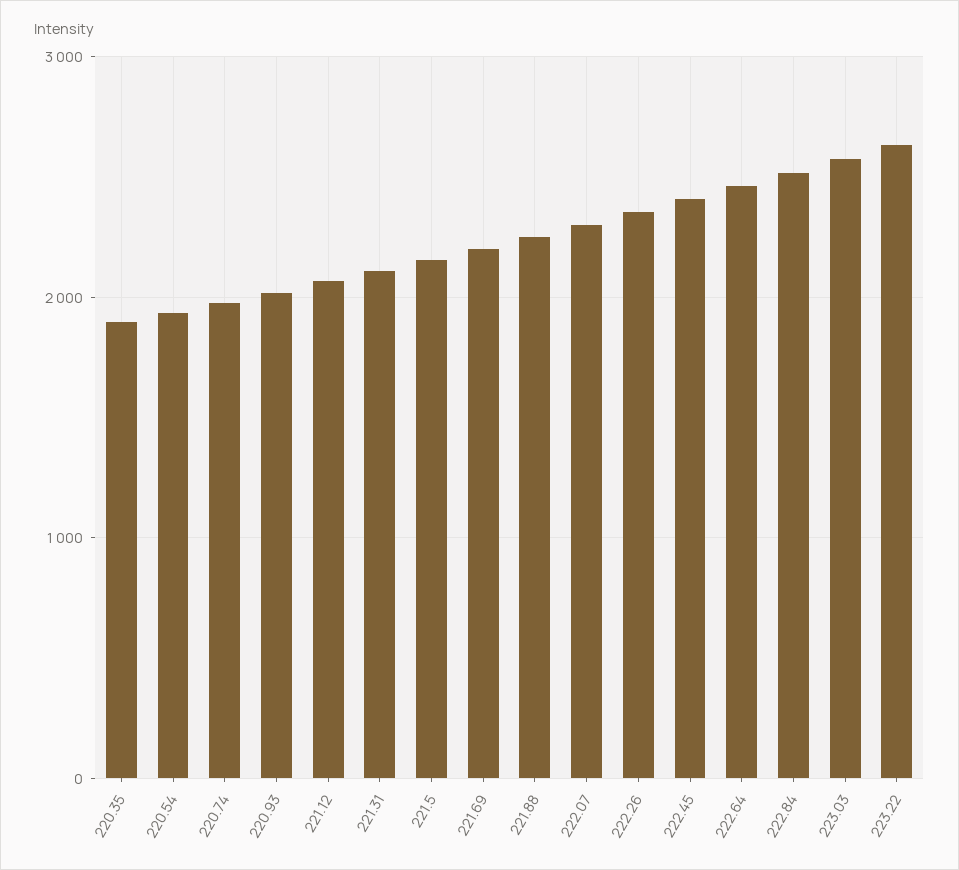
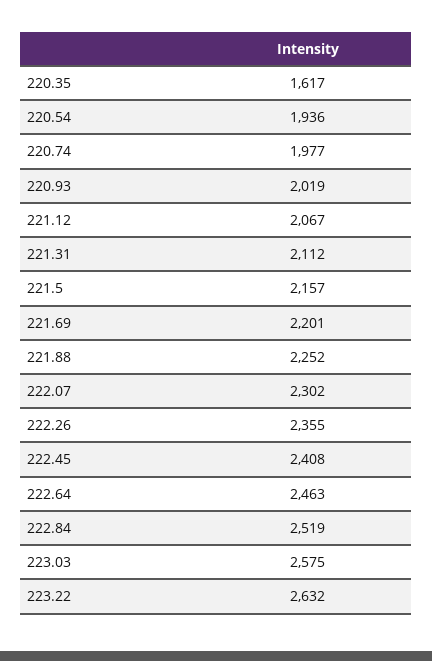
  {
-   "220.35": 1900,
+   "220.35": 1617,
    "220.54": 1936,
    "220.74": 1977,
    "220.93": 2019,
    "221.12": 2067,
    "221.31": 2112,
    "221.5": 2157,
    "221.69": 2201,
    "221.88": 2252,
    "222.07": 2302,
    "222.26": 2355,
    "222.45": 2408,
    "222.64": 2463,
    "222.84": 2519,
    "223.03": 2575,
    "223.22": 2632
  }

